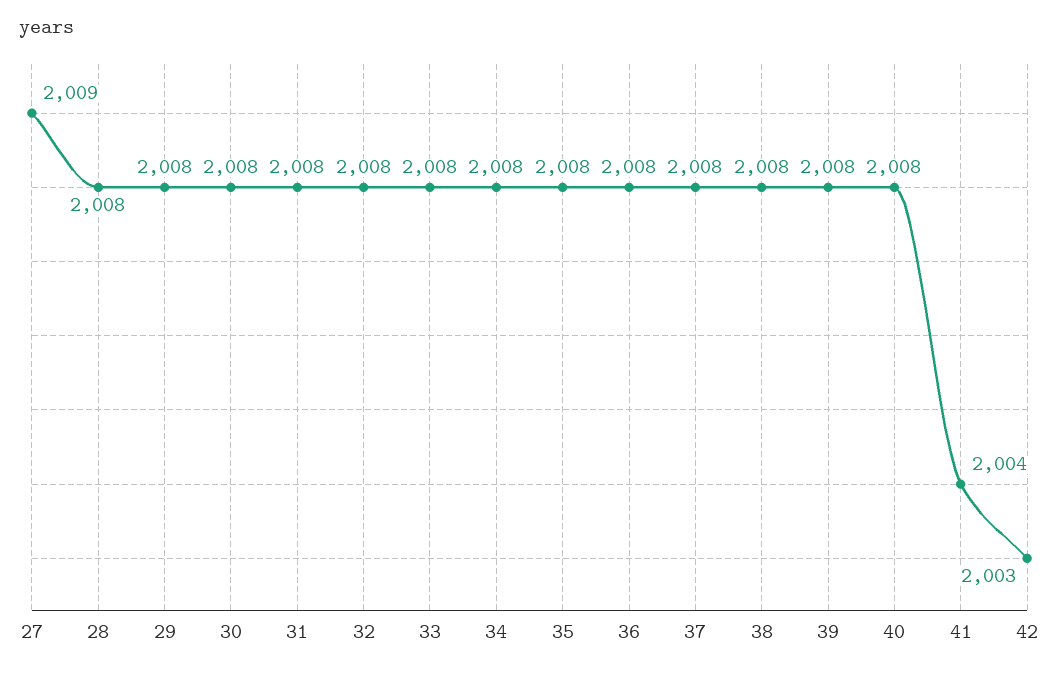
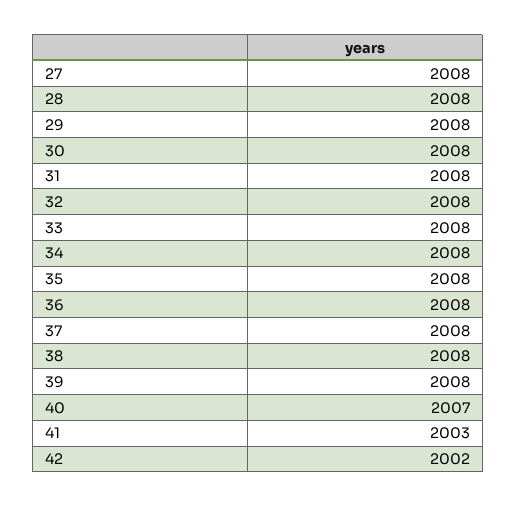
  {
-   "27": 2009,
+   "27": 2008,
    "28": 2008,
    "29": 2008,
    "30": 2008,
    "31": 2008,
    "32": 2008,
    "33": 2008,
    "34": 2008,
    "35": 2008,
    "36": 2008,
    "37": 2008,
    "38": 2008,
    "39": 2008,
-   "40": 2008,
+   "40": 2007,
-   "41": 2004,
+   "41": 2003,
-   "42": 2003
+   "42": 2002
  }

